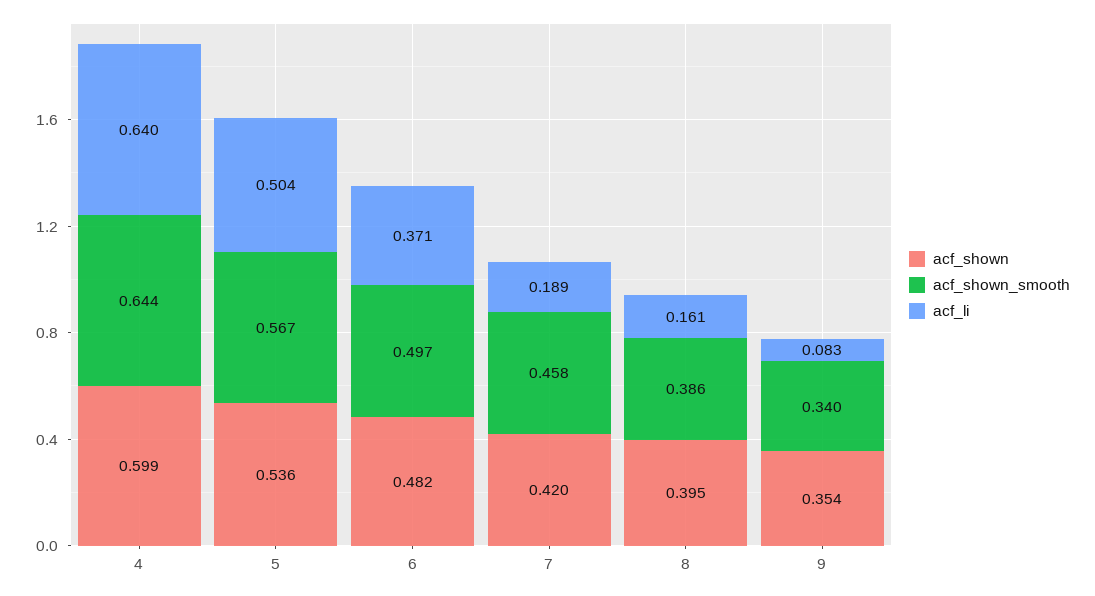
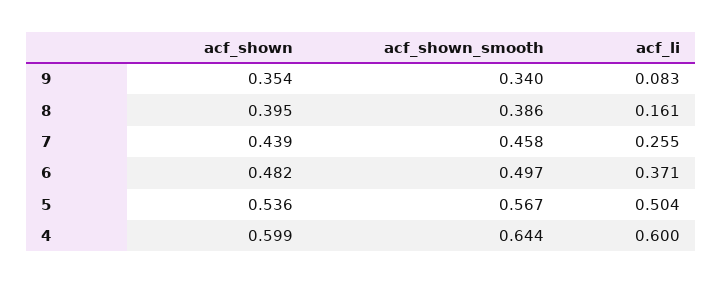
  {
    "acf_shown": {
      "4": 0.599,
      "5": 0.536,
      "6": 0.482,
-     "7": 0.42,
+     "7": 0.439,
      "8": 0.395,
      "9": 0.354
    },
    "acf_shown_smooth": {
      "4": 0.644,
      "5": 0.567,
      "6": 0.497,
      "7": 0.458,
      "8": 0.386,
      "9": 0.34
    },
    "acf_li": {
-     "4": 0.64,
+     "4": 0.6,
      "5": 0.504,
      "6": 0.371,
-     "7": 0.189,
+     "7": 0.255,
      "8": 0.161,
      "9": 0.083
    }
  }

